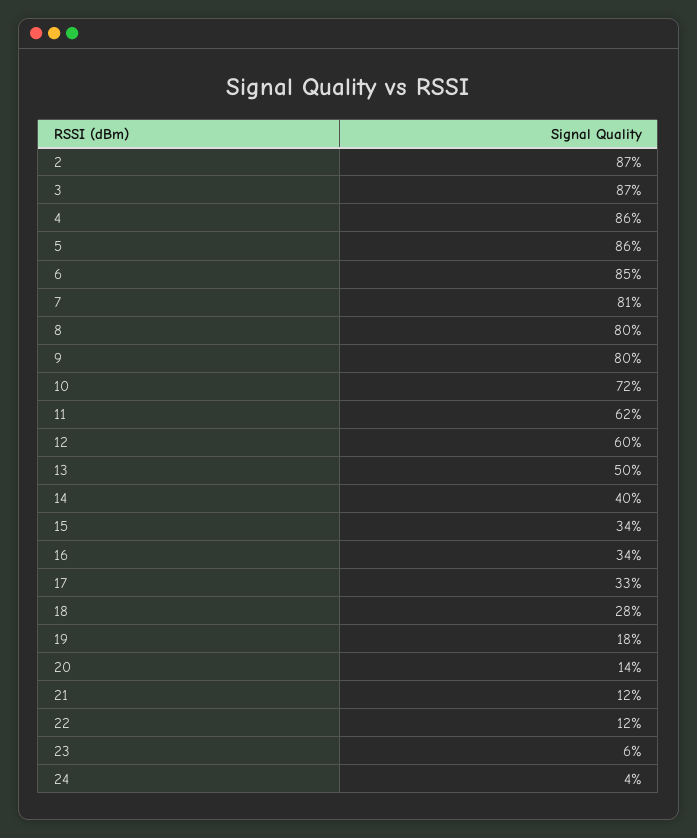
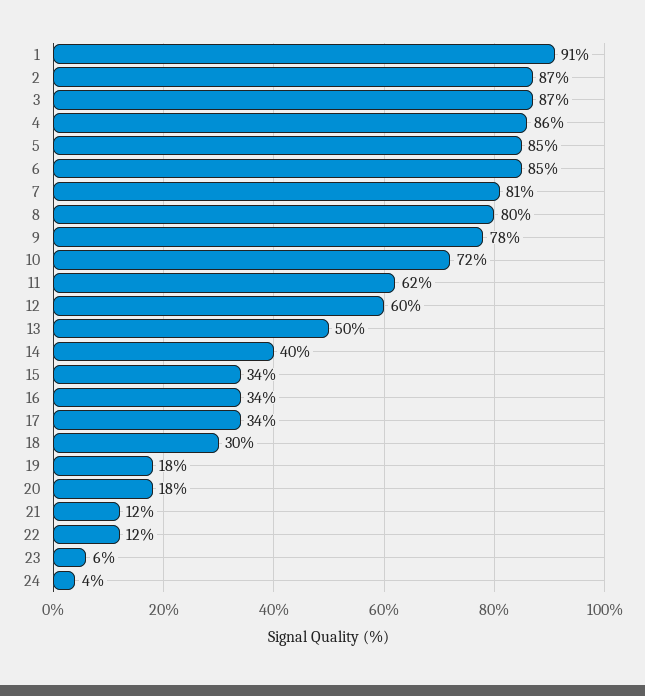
  {
    "2": 87,
    "3": 87,
    "4": 86,
-   "5": 86,
+   "5": 85,
    "6": 85,
    "7": 81,
    "8": 80,
-   "9": 80,
+   "9": 78,
    "10": 72,
    "11": 62,
    "12": 60,
    "13": 50,
    "14": 40,
    "15": 34,
    "16": 34,
-   "17": 33,
+   "17": 34,
-   "18": 28,
+   "18": 30,
    "19": 18,
-   "20": 14,
+   "20": 18,
    "21": 12,
    "22": 12,
    "23": 6,
-   "24": 4
+   "24": 4,
+   "1": 91
  }

